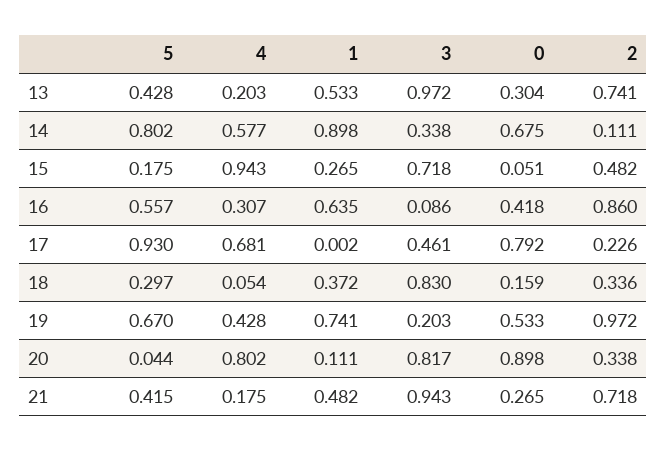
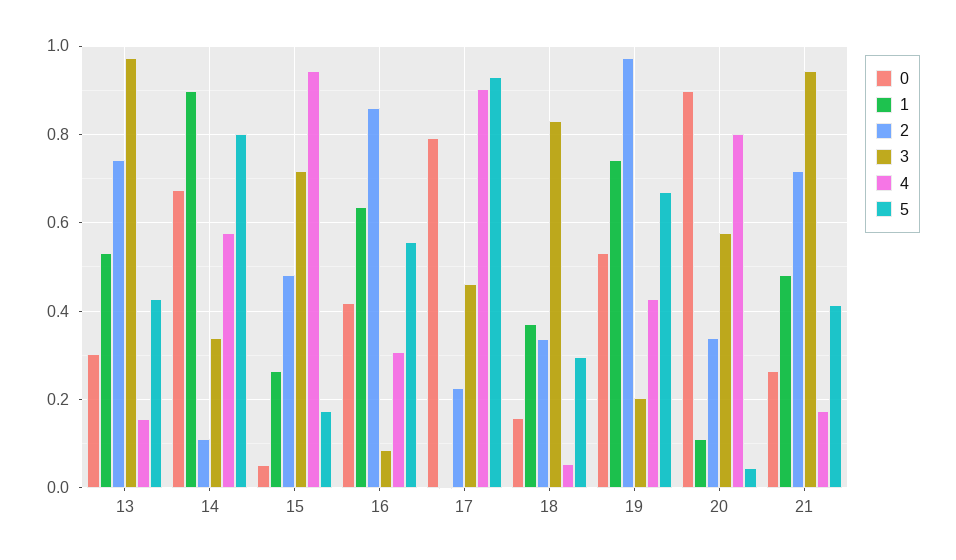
  {
    "5": {
      "13": 0.428,
      "14": 0.802,
      "15": 0.175,
      "16": 0.557,
      "17": 0.93,
      "18": 0.297,
      "19": 0.67,
      "20": 0.044,
      "21": 0.415
    },
    "4": {
-     "13": 0.203,
+     "13": 0.16,
      "14": 0.577,
      "15": 0.943,
      "16": 0.307,
-     "17": 0.681,
+     "17": 0.9,
      "18": 0.054,
      "19": 0.428,
      "20": 0.802,
      "21": 0.175
    },
    "1": {
      "13": 0.533,
      "14": 0.898,
      "15": 0.265,
      "16": 0.635,
      "17": 0.002,
      "18": 0.372,
      "19": 0.741,
      "20": 0.111,
      "21": 0.482
    },
    "3": {
      "13": 0.972,
      "14": 0.338,
      "15": 0.718,
      "16": 0.086,
      "17": 0.461,
      "18": 0.83,
      "19": 0.203,
-     "20": 0.817,
+     "20": 0.58,
      "21": 0.943
    },
    "0": {
      "13": 0.304,
      "14": 0.675,
      "15": 0.051,
      "16": 0.418,
      "17": 0.792,
      "18": 0.159,
      "19": 0.533,
      "20": 0.898,
      "21": 0.265
    },
    "2": {
      "13": 0.741,
      "14": 0.111,
      "15": 0.482,
      "16": 0.86,
      "17": 0.226,
      "18": 0.336,
      "19": 0.972,
      "20": 0.338,
      "21": 0.718
    }
  }

